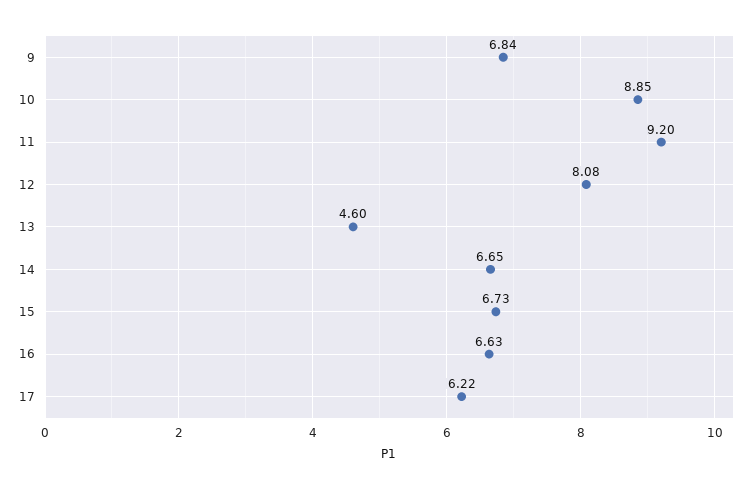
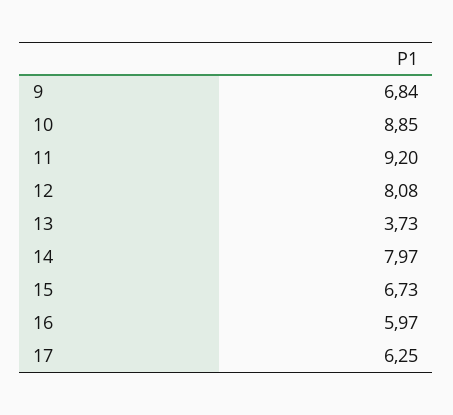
  {
    "9": 6.84,
    "10": 8.85,
    "11": 9.2,
    "12": 8.08,
-   "13": 4.6,
+   "13": 3.73,
-   "14": 6.65,
+   "14": 7.97,
    "15": 6.73,
-   "16": 6.63,
+   "16": 5.97,
-   "17": 6.22
+   "17": 6.25
  }

